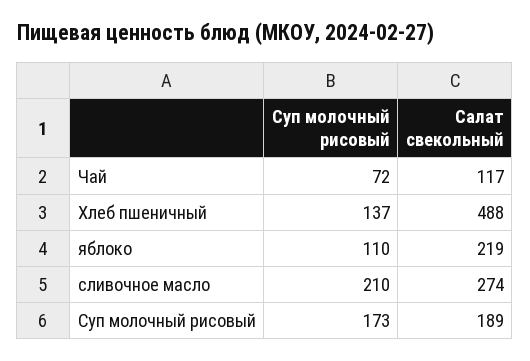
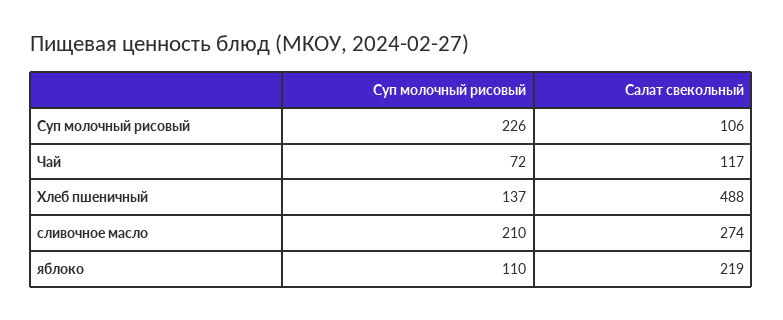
  {
    "Суп молочный рисовый": {
      "Чай": 72,
      "Хлеб пшеничный": 137,
      "яблоко": 110,
      "сливочное масло": 210,
-     "Суп молочный рисовый": 173
+     "Суп молочный рисовый": 226
    },
    "Салат свекольный": {
      "Чай": 117,
      "Хлеб пшеничный": 488,
      "яблоко": 219,
      "сливочное масло": 274,
-     "Суп молочный рисовый": 189
+     "Суп молочный рисовый": 106
    }
  }

